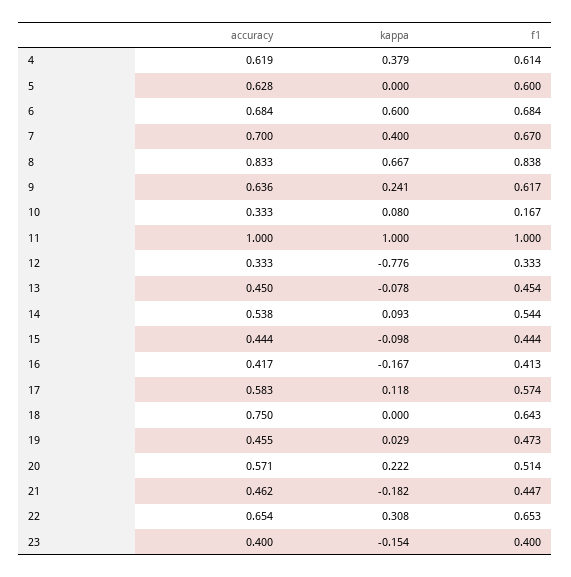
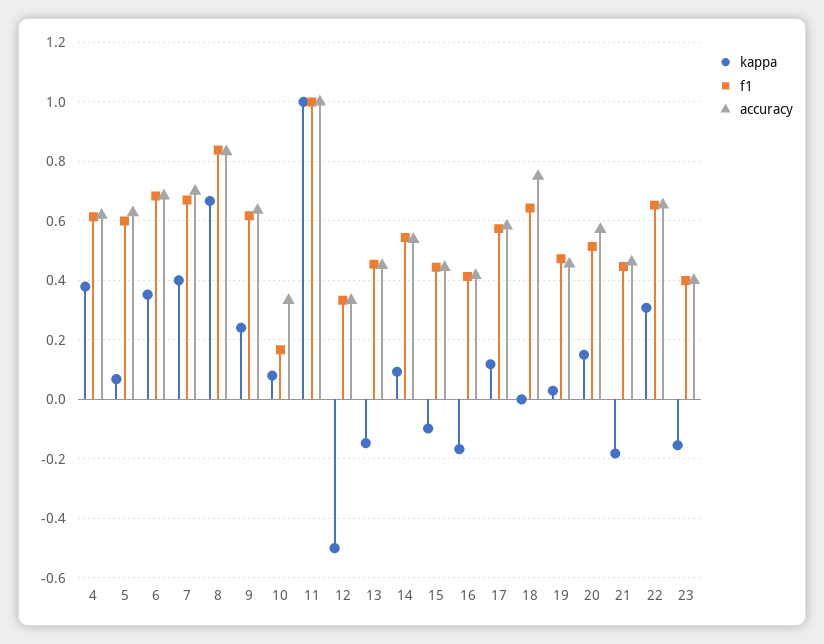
  {
    "accuracy": {
      "4": 0.619,
      "5": 0.628,
      "6": 0.684,
      "7": 0.7,
      "8": 0.833,
      "9": 0.636,
      "10": 0.333,
      "11": 1,
      "12": 0.333,
      "13": 0.45,
      "14": 0.538,
      "15": 0.444,
      "16": 0.417,
      "17": 0.583,
      "18": 0.75,
      "19": 0.455,
      "20": 0.571,
      "21": 0.462,
      "22": 0.654,
      "23": 0.4
    },
    "kappa": {
      "4": 0.379,
-     "5": 0,
+     "5": 0.075,
-     "6": 0.6,
+     "6": 0.35,
      "7": 0.4,
      "8": 0.667,
      "9": 0.241,
      "10": 0.08,
      "11": 1,
-     "12": -0.776,
+     "12": -0.5,
-     "13": -0.078,
+     "13": -0.15,
      "14": 0.093,
      "15": -0.098,
      "16": -0.167,
      "17": 0.118,
      "18": 0,
      "19": 0.029,
-     "20": 0.222,
+     "20": 0.15,
      "21": -0.182,
      "22": 0.308,
      "23": -0.154
    },
    "f1": {
      "4": 0.614,
      "5": 0.6,
      "6": 0.684,
      "7": 0.67,
      "8": 0.838,
      "9": 0.617,
      "10": 0.167,
      "11": 1,
      "12": 0.333,
      "13": 0.454,
      "14": 0.544,
      "15": 0.444,
      "16": 0.413,
      "17": 0.574,
      "18": 0.643,
      "19": 0.473,
      "20": 0.514,
      "21": 0.447,
      "22": 0.653,
      "23": 0.4
    }
  }

